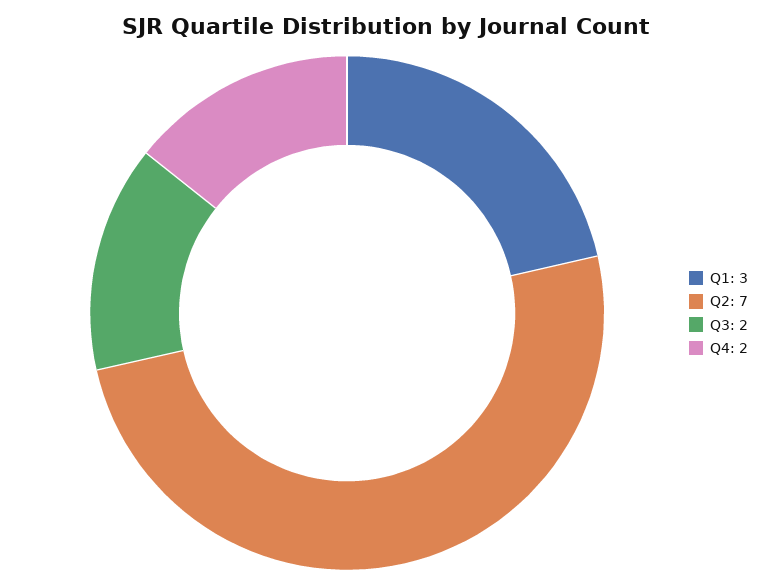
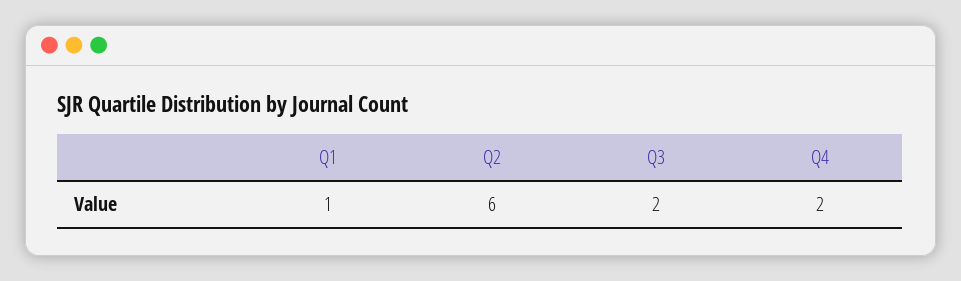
  {
-   "Q1": 3,
+   "Q1": 1,
-   "Q2": 7,
+   "Q2": 6,
    "Q3": 2,
    "Q4": 2
  }

